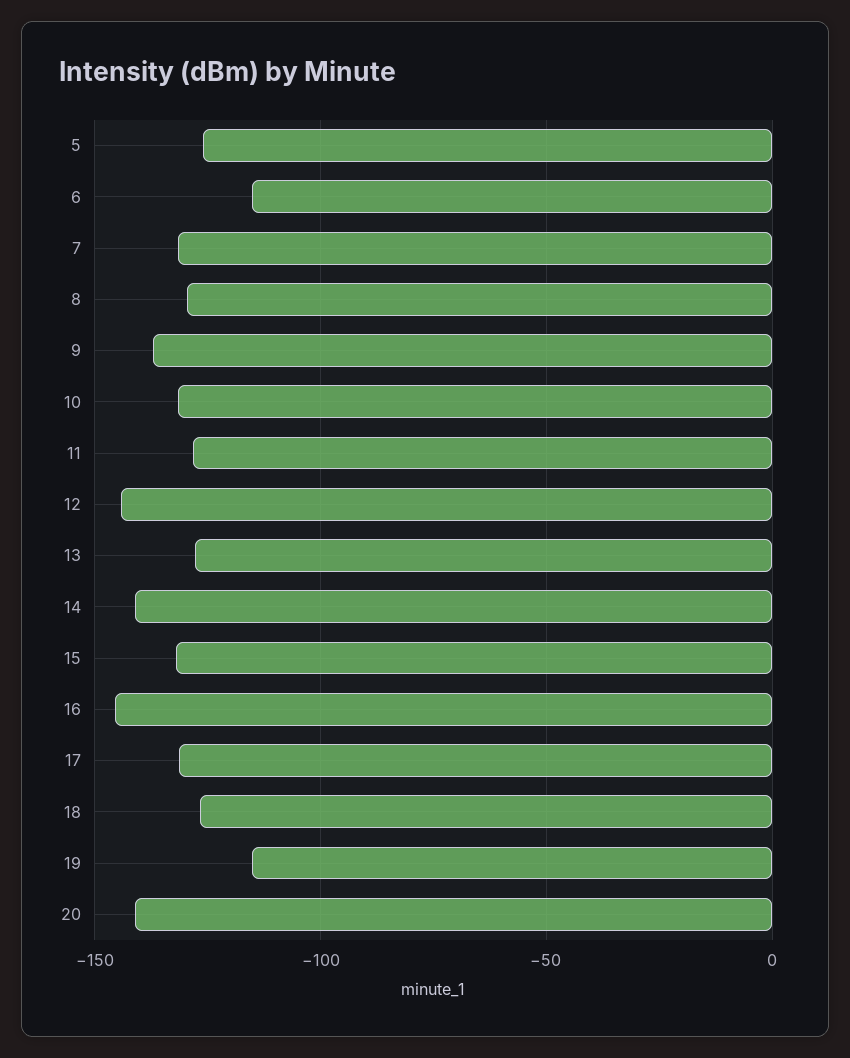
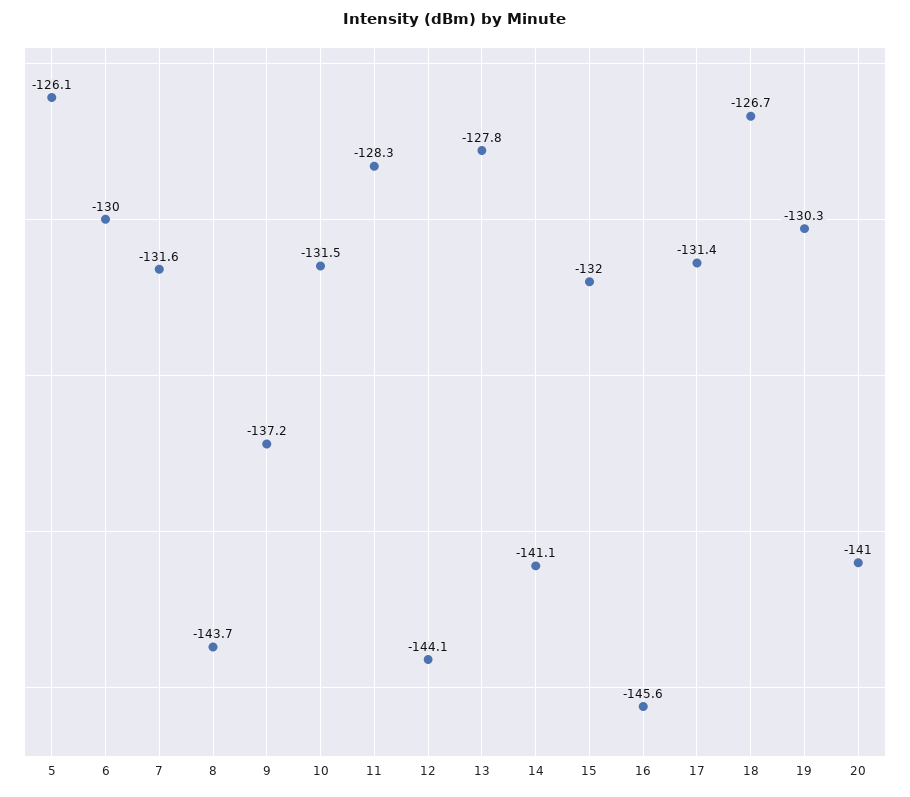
  {
    "5": -126.1,
-   "6": -115,
+   "6": -130,
    "7": -131.6,
-   "8": -130,
+   "8": -143.7,
    "9": -137.2,
    "10": -131.5,
    "11": -128.3,
    "12": -144.1,
    "13": -127.8,
    "14": -141.1,
    "15": -132,
    "16": -145.6,
    "17": -131.4,
    "18": -126.7,
-   "19": -115,
+   "19": -130.3,
    "20": -141
  }

